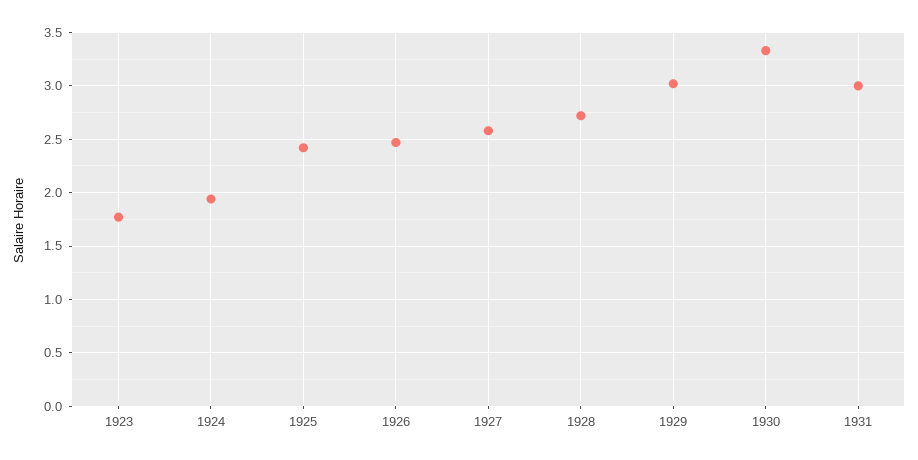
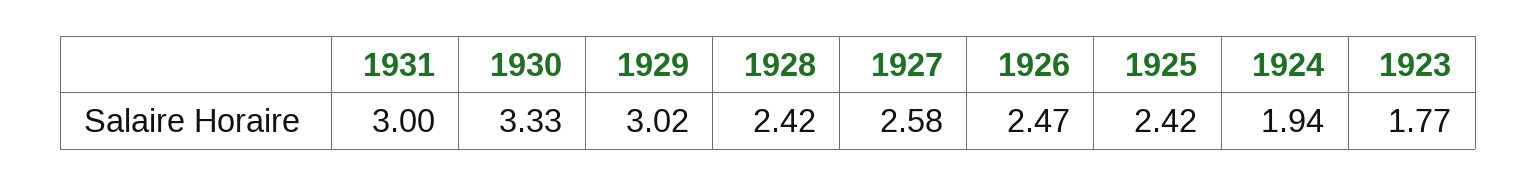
  {
    "1923": 1.77,
    "1924": 1.94,
    "1925": 2.42,
    "1926": 2.47,
    "1927": 2.58,
-   "1928": 2.7,
+   "1928": 2.42,
    "1929": 3.02,
    "1930": 3.33,
    "1931": 3
  }

